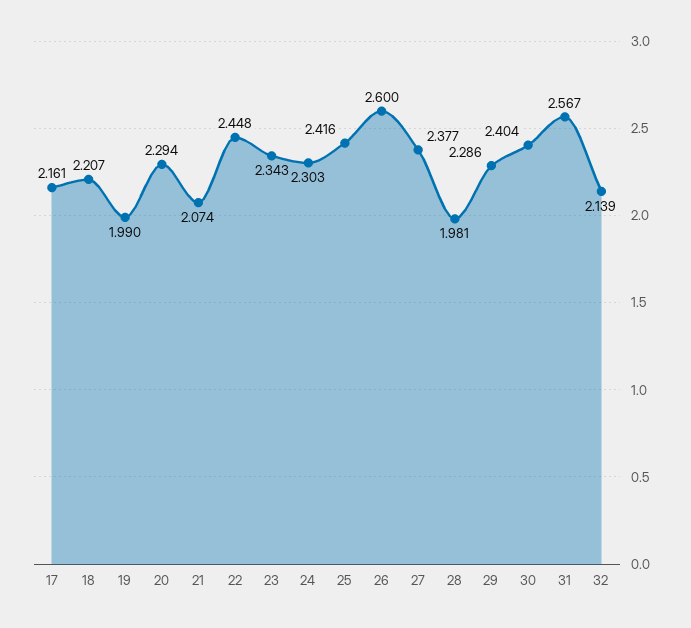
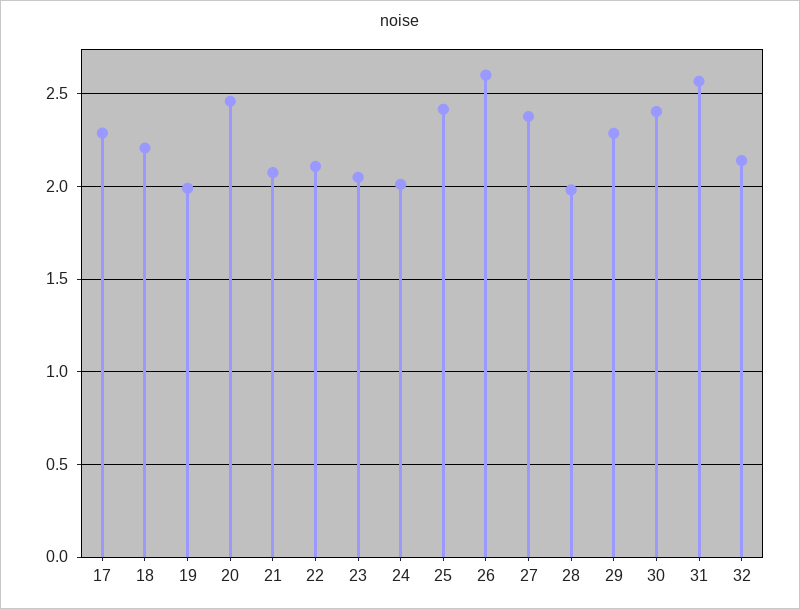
  {
-   "17": 2.161,
+   "17": 2.3,
    "18": 2.207,
    "19": 1.99,
-   "20": 2.294,
+   "20": 2.45,
    "21": 2.074,
-   "22": 2.448,
+   "22": 2.1,
-   "23": 2.343,
+   "23": 2.05,
-   "24": 2.303,
+   "24": 2,
    "25": 2.416,
    "26": 2.6,
    "27": 2.377,
    "28": 1.981,
    "29": 2.286,
    "30": 2.404,
    "31": 2.567,
    "32": 2.139
  }

